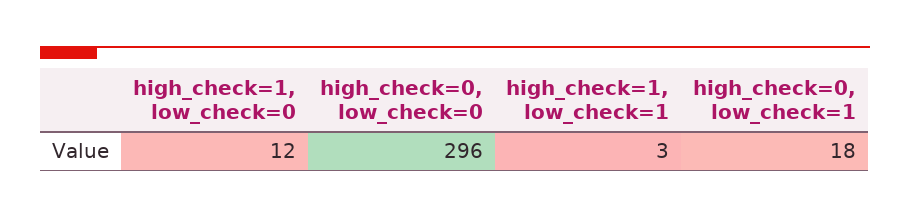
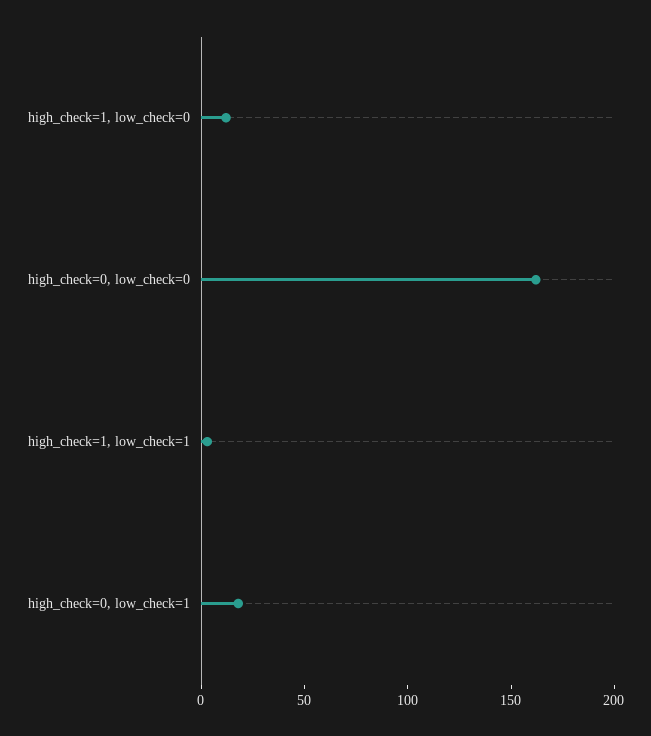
  {
    "high_check=1, low_check=0": 12,
-   "high_check=0, low_check=0": 296,
+   "high_check=0, low_check=0": 160,
    "high_check=1, low_check=1": 3,
    "high_check=0, low_check=1": 18
  }

